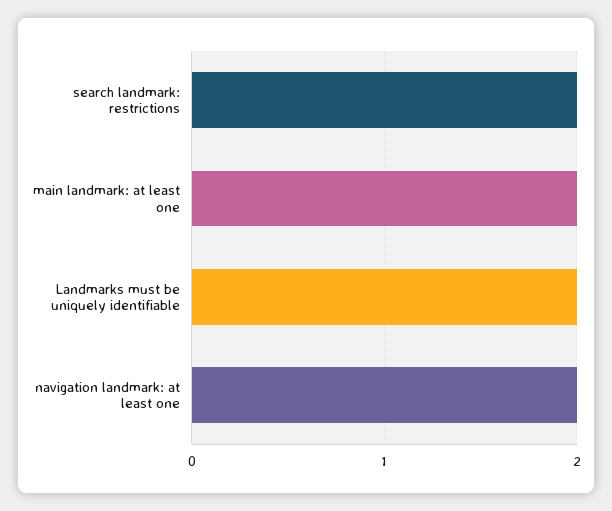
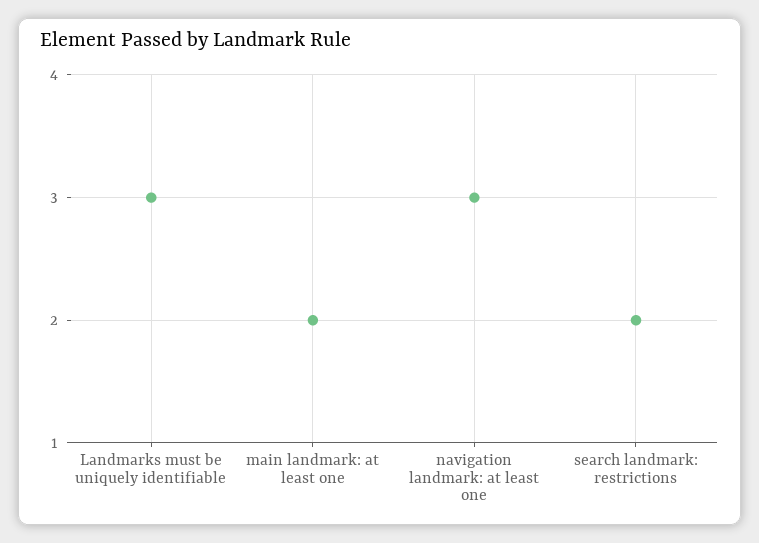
  {
    "search landmark: restrictions": 2,
    "main landmark: at least one": 2,
-   "Landmarks must be uniquely identifiable": 2,
+   "Landmarks must be uniquely identifiable": 3,
-   "navigation landmark: at least one": 2
+   "navigation landmark: at least one": 3
  }

